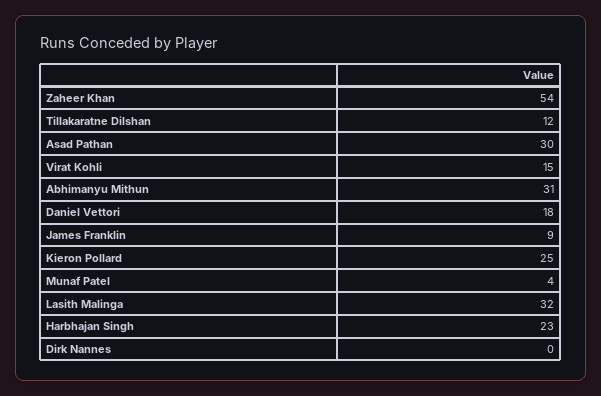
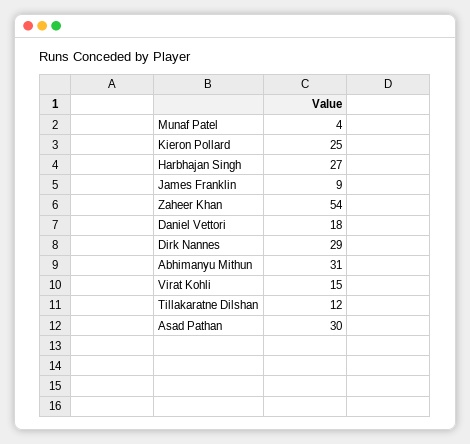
  {
    "Zaheer Khan": 54,
    "Tillakaratne Dilshan": 12,
    "Asad Pathan": 30,
    "Virat Kohli": 15,
    "Abhimanyu Mithun": 31,
    "Daniel Vettori": 18,
    "James Franklin": 9,
    "Kieron Pollard": 25,
    "Munaf Patel": 4,
-   "Lasith Malinga": 32,
-   "Harbhajan Singh": 23,
+   "Harbhajan Singh": 27,
-   "Dirk Nannes": 0
+   "Dirk Nannes": 29
  }

